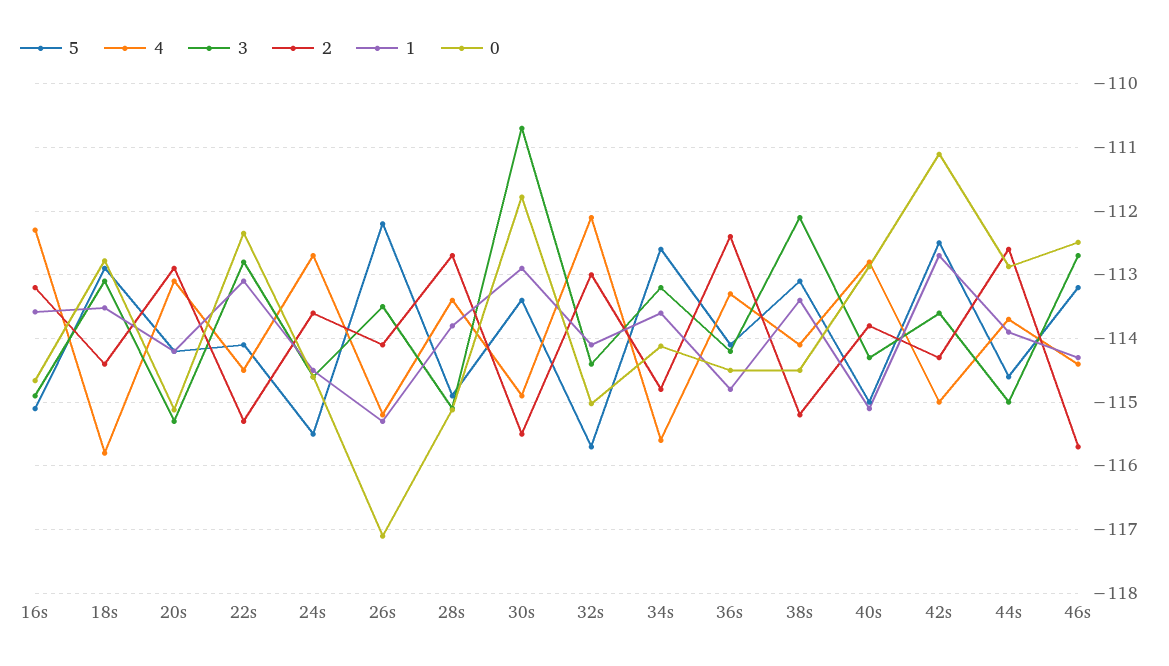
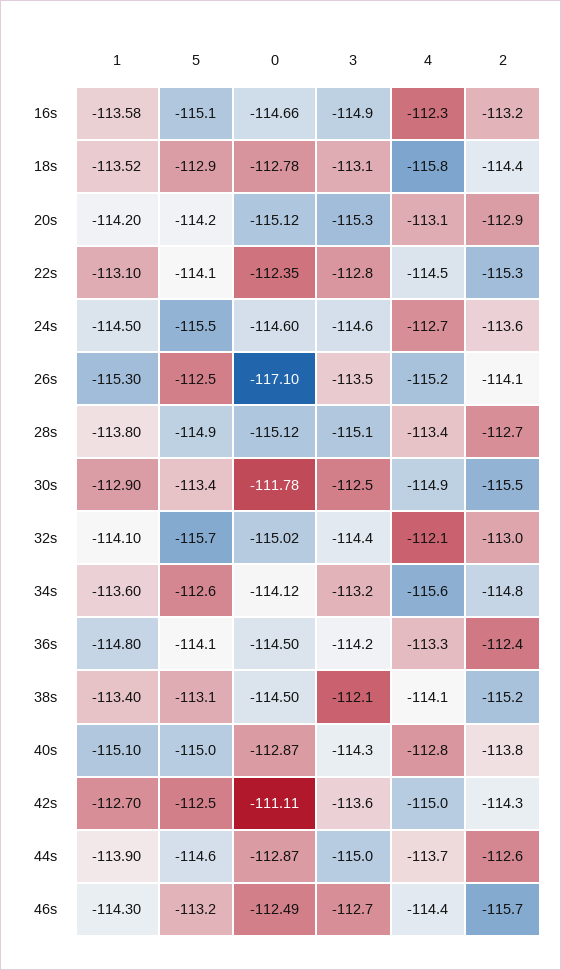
  {
    "5": {
      "16s": -115.1,
      "18s": -112.9,
      "20s": -114.2,
      "22s": -114.1,
      "24s": -115.5,
-     "26s": -112.2,
+     "26s": -112.5,
      "28s": -114.9,
      "30s": -113.4,
      "32s": -115.7,
      "34s": -112.6,
      "36s": -114.1,
      "38s": -113.1,
      "40s": -115,
      "42s": -112.5,
      "44s": -114.6,
      "46s": -113.2
    },
    "4": {
      "16s": -112.3,
      "18s": -115.8,
      "20s": -113.1,
      "22s": -114.5,
      "24s": -112.7,
      "26s": -115.2,
      "28s": -113.4,
      "30s": -114.9,
      "32s": -112.1,
      "34s": -115.6,
      "36s": -113.3,
      "38s": -114.1,
      "40s": -112.8,
      "42s": -115,
      "44s": -113.7,
      "46s": -114.4
    },
    "3": {
      "16s": -114.9,
      "18s": -113.1,
      "20s": -115.3,
      "22s": -112.8,
      "24s": -114.6,
      "26s": -113.5,
      "28s": -115.1,
-     "30s": -110.7,
+     "30s": -112.5,
      "32s": -114.4,
      "34s": -113.2,
      "36s": -114.2,
      "38s": -112.1,
      "40s": -114.3,
      "42s": -113.6,
      "44s": -115,
      "46s": -112.7
    },
    "2": {
      "16s": -113.2,
      "18s": -114.4,
      "20s": -112.9,
      "22s": -115.3,
      "24s": -113.6,
      "26s": -114.1,
      "28s": -112.7,
      "30s": -115.5,
      "32s": -113,
      "34s": -114.8,
      "36s": -112.4,
      "38s": -115.2,
      "40s": -113.8,
      "42s": -114.3,
      "44s": -112.6,
      "46s": -115.7
    },
    "1": {
      "16s": -113.58,
      "18s": -113.52,
      "20s": -114.2,
      "22s": -113.1,
      "24s": -114.5,
      "26s": -115.3,
      "28s": -113.8,
      "30s": -112.9,
      "32s": -114.1,
      "34s": -113.6,
      "36s": -114.8,
      "38s": -113.4,
      "40s": -115.1,
      "42s": -112.7,
      "44s": -113.9,
      "46s": -114.3
    },
    "0": {
      "16s": -114.66,
      "18s": -112.78,
      "20s": -115.12,
      "22s": -112.35,
      "24s": -114.6,
      "26s": -117.1,
      "28s": -115.12,
      "30s": -111.78,
      "32s": -115.02,
      "34s": -114.12,
      "36s": -114.5,
      "38s": -114.5,
      "40s": -112.87,
      "42s": -111.11,
      "44s": -112.87,
      "46s": -112.49
    }
  }

